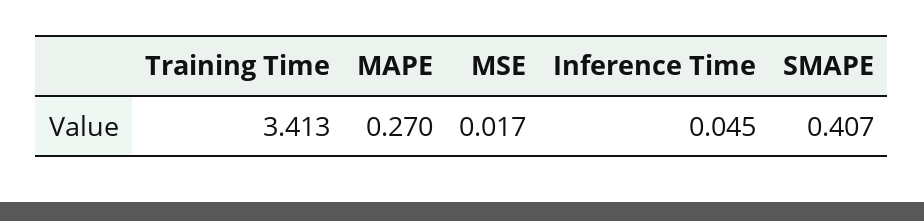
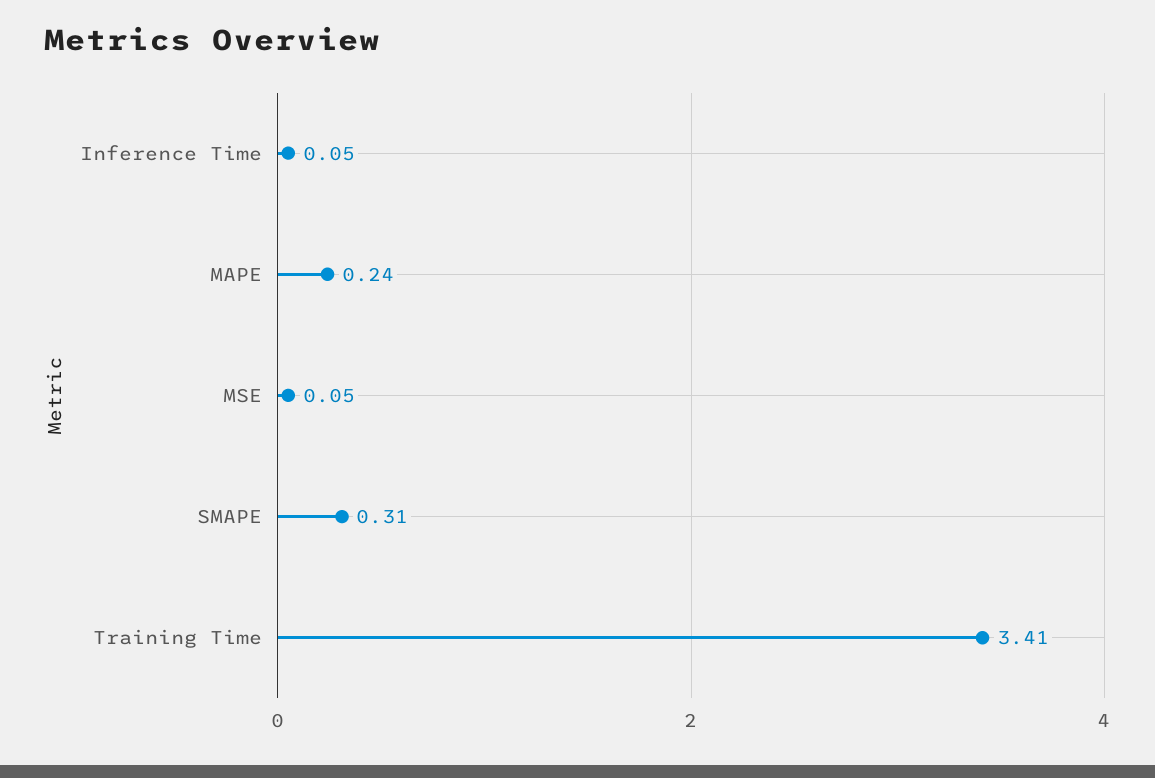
  {
    "Training Time": 3.413,
-   "MAPE": 0.27,
+   "MAPE": 0.24,
-   "MSE": 0.017,
+   "MSE": 0.05,
    "Inference Time": 0.045,
-   "SMAPE": 0.407
+   "SMAPE": 0.31
  }

